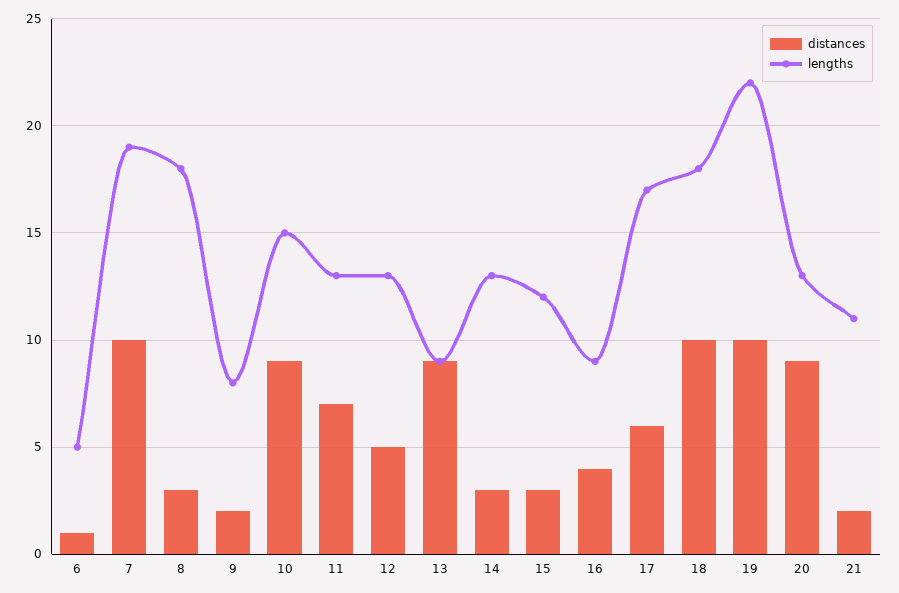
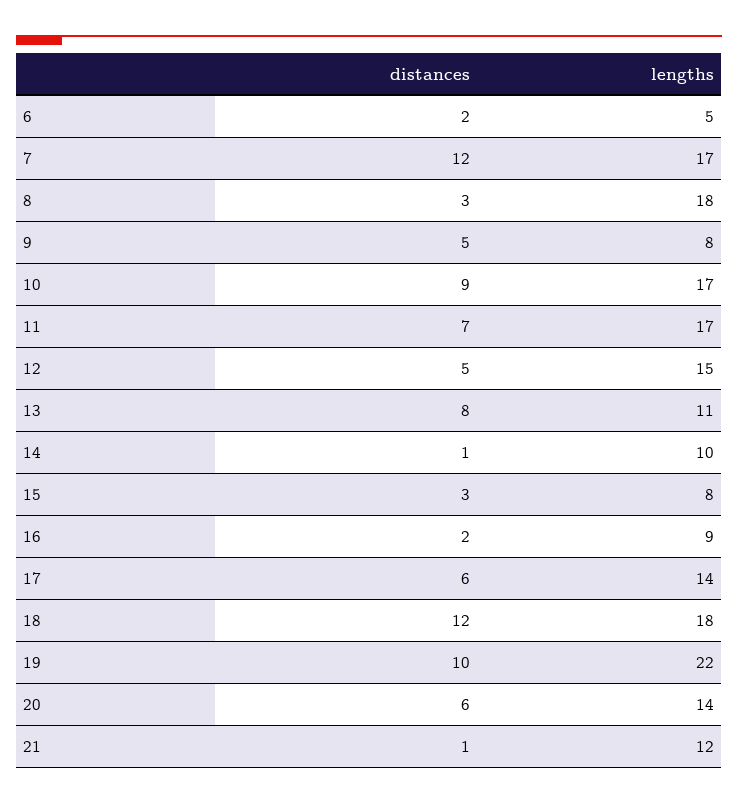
  {
    "distances": {
-     "6": 1,
+     "6": 2,
-     "7": 10,
+     "7": 12,
      "8": 3,
-     "9": 2,
+     "9": 5,
      "10": 9,
      "11": 7,
      "12": 5,
-     "13": 9,
+     "13": 8,
-     "14": 3,
+     "14": 1,
      "15": 3,
-     "16": 4,
+     "16": 2,
      "17": 6,
-     "18": 10,
+     "18": 12,
      "19": 10,
-     "20": 9,
+     "20": 6,
-     "21": 2
+     "21": 1
    },
    "lengths": {
      "6": 5,
-     "7": 19,
+     "7": 17,
      "8": 18,
      "9": 8,
-     "10": 15,
+     "10": 17,
-     "11": 13,
+     "11": 17,
-     "12": 13,
+     "12": 15,
-     "13": 9,
+     "13": 11,
-     "14": 13,
+     "14": 10,
-     "15": 12,
+     "15": 8,
      "16": 9,
-     "17": 17,
+     "17": 14,
      "18": 18,
      "19": 22,
-     "20": 13,
+     "20": 14,
-     "21": 11
+     "21": 12
    }
  }

